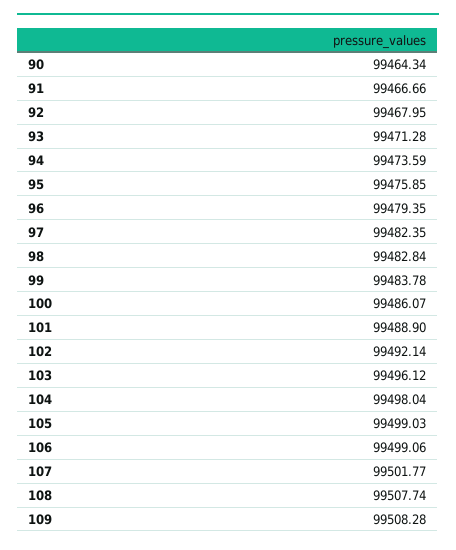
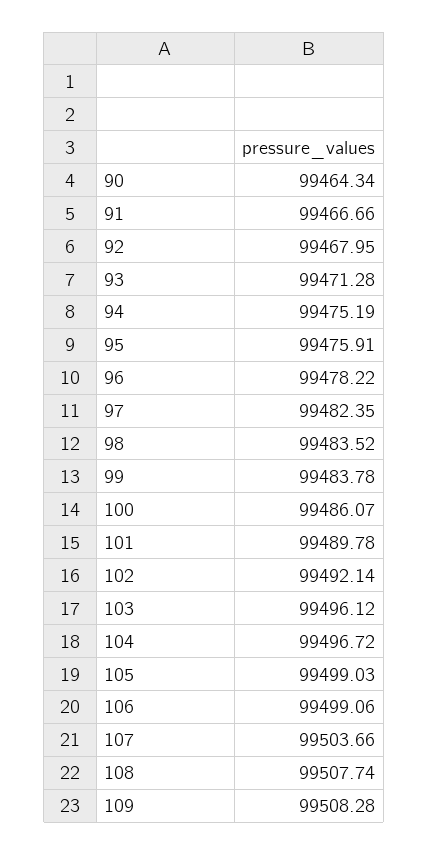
  {
    "90": 99464.34,
    "91": 99466.66,
    "92": 99467.95,
    "93": 99471.28,
-   "94": 99473.59,
+   "94": 99475.19,
-   "95": 99475.85,
+   "95": 99475.91,
-   "96": 99479.35,
+   "96": 99478.22,
    "97": 99482.35,
-   "98": 99482.84,
+   "98": 99483.52,
    "99": 99483.78,
    "100": 99486.07,
-   "101": 99488.9,
+   "101": 99489.78,
    "102": 99492.14,
    "103": 99496.12,
-   "104": 99498.04,
+   "104": 99496.72,
    "105": 99499.03,
    "106": 99499.06,
-   "107": 99501.77,
+   "107": 99503.66,
    "108": 99507.74,
    "109": 99508.28
  }

